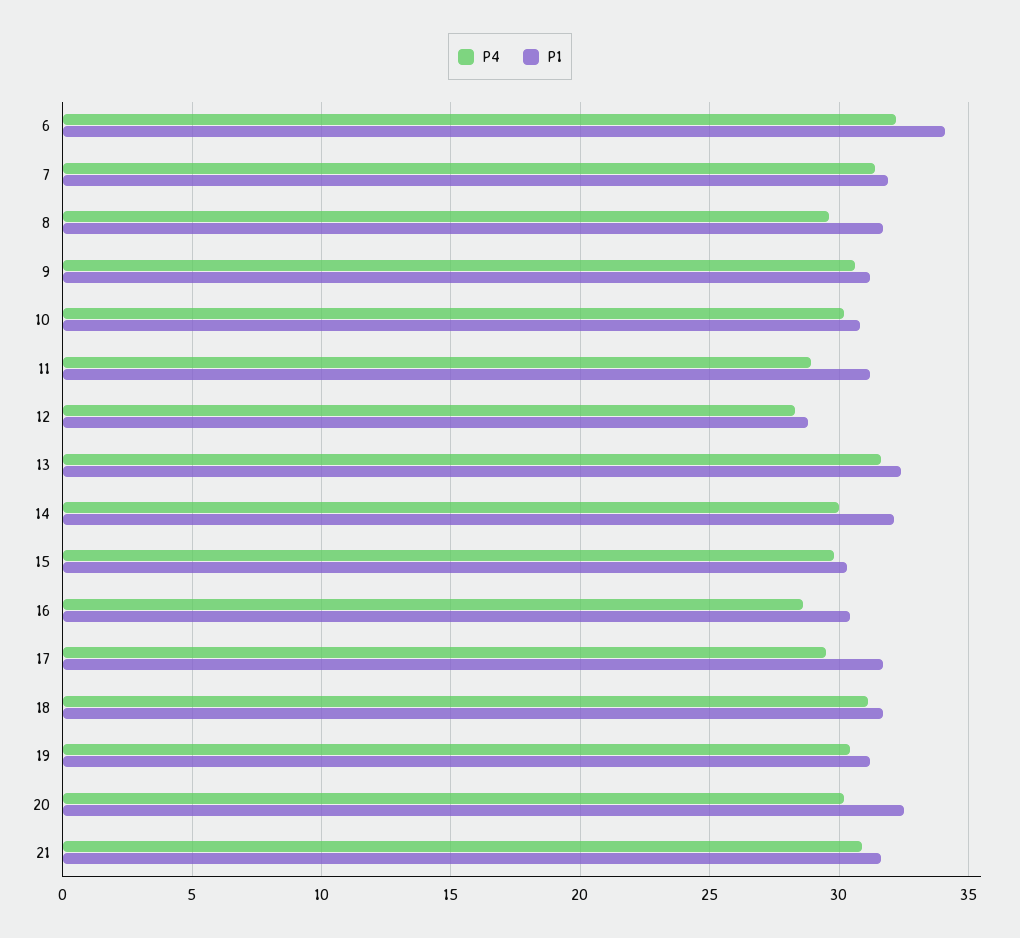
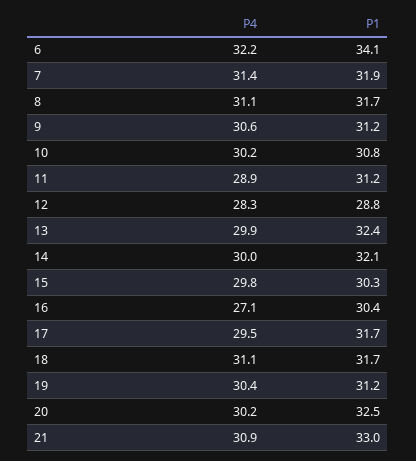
  {
    "P4": {
      "6": 32.2,
      "7": 31.4,
-     "8": 29.5,
+     "8": 31.1,
      "9": 30.6,
      "10": 30.2,
      "11": 28.9,
      "12": 28.3,
-     "13": 31.5,
+     "13": 29.9,
      "14": 30,
      "15": 29.8,
-     "16": 28.5,
+     "16": 27.1,
      "17": 29.5,
      "18": 31.1,
      "19": 30.4,
      "20": 30.2,
      "21": 30.9
    },
    "P1": {
      "6": 34.1,
      "7": 31.9,
      "8": 31.7,
      "9": 31.2,
      "10": 30.8,
      "11": 31.2,
      "12": 28.8,
      "13": 32.4,
      "14": 32.1,
      "15": 30.3,
      "16": 30.4,
      "17": 31.7,
      "18": 31.7,
      "19": 31.2,
      "20": 32.5,
-     "21": 31.5
+     "21": 33
    }
  }

